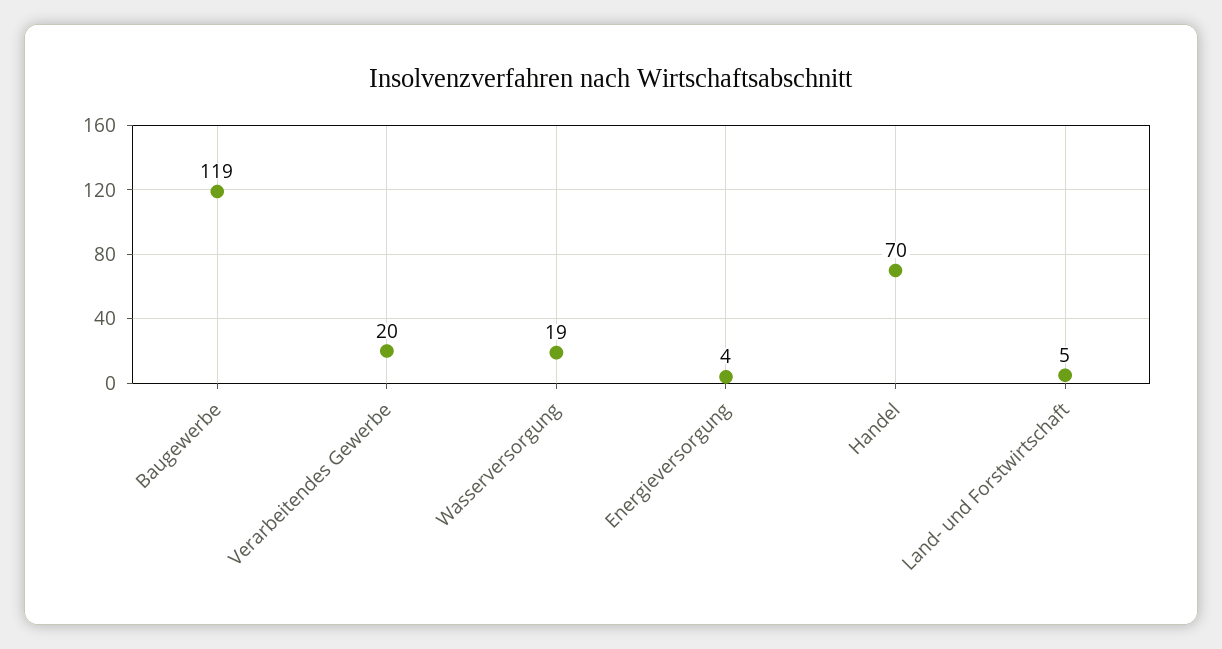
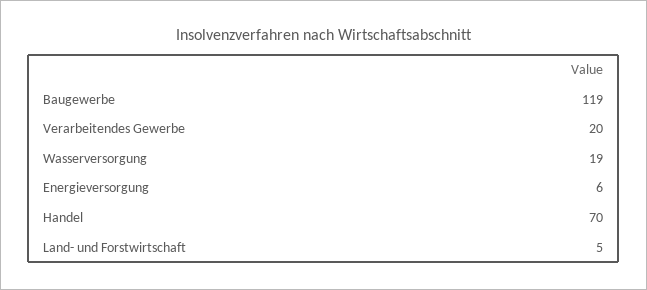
  {
    "Baugewerbe": 119,
    "Verarbeitendes Gewerbe": 20,
    "Wasserversorgung": 19,
-   "Energieversorgung": 4,
+   "Energieversorgung": 6,
    "Handel": 70,
    "Land- und Forstwirtschaft": 5
  }

